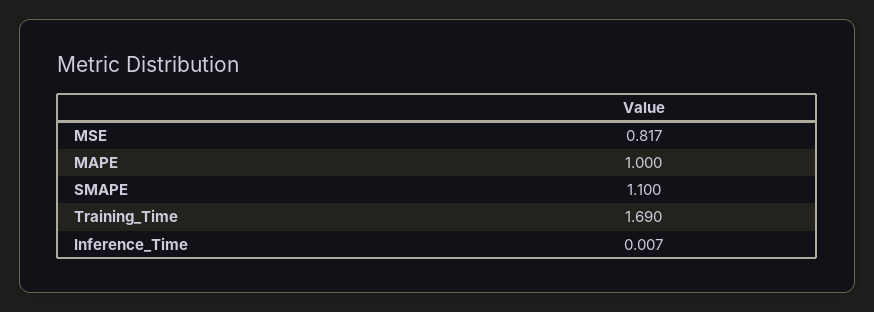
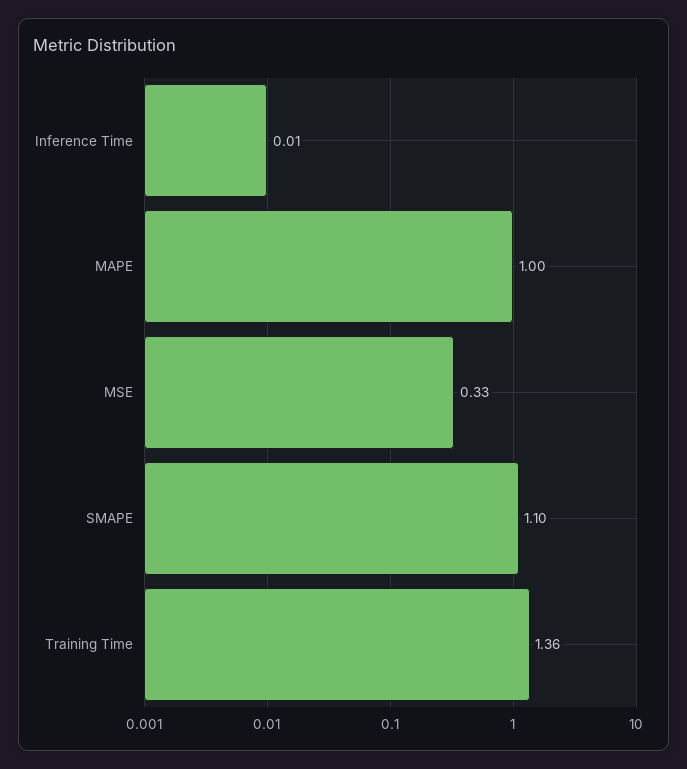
  {
-   "MSE": 0.817,
+   "MSE": 0.33,
    "MAPE": 1,
    "SMAPE": 1.1,
-   "Training_Time": 1.69,
+   "Training_Time": 1.36,
    "Inference_Time": 0.007
  }

